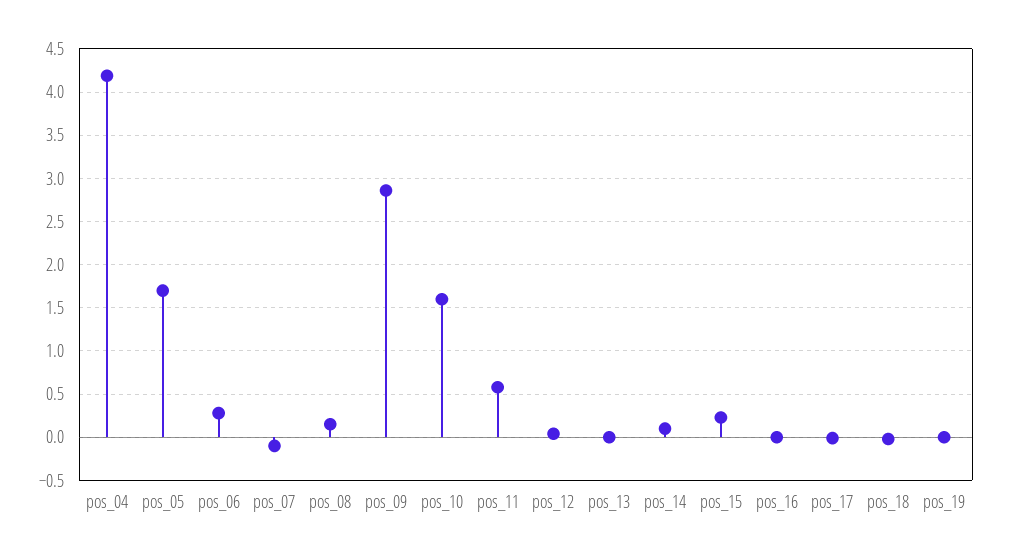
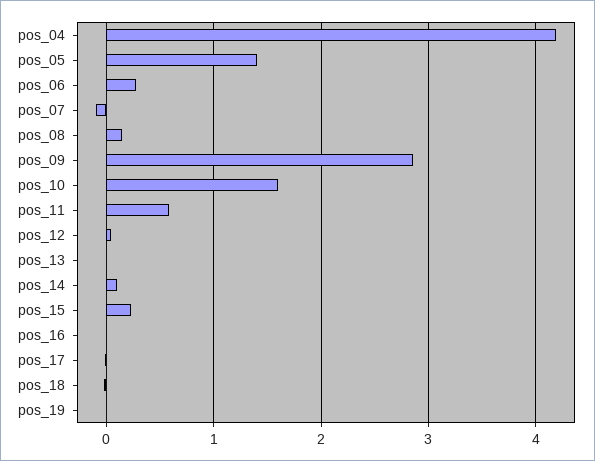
  {
    "pos_04": 4.2,
-   "pos_05": 1.7,
+   "pos_05": 1.4,
    "pos_06": 0.3,
    "pos_07": -0.1,
    "pos_08": 0.2,
    "pos_09": 2.9,
    "pos_10": 1.6,
    "pos_11": 0.6,
    "pos_12": 0,
    "pos_13": 0,
    "pos_14": 0.1,
    "pos_15": 0.2,
    "pos_16": 0,
    "pos_17": 0,
    "pos_18": 0,
    "pos_19": 0
  }

